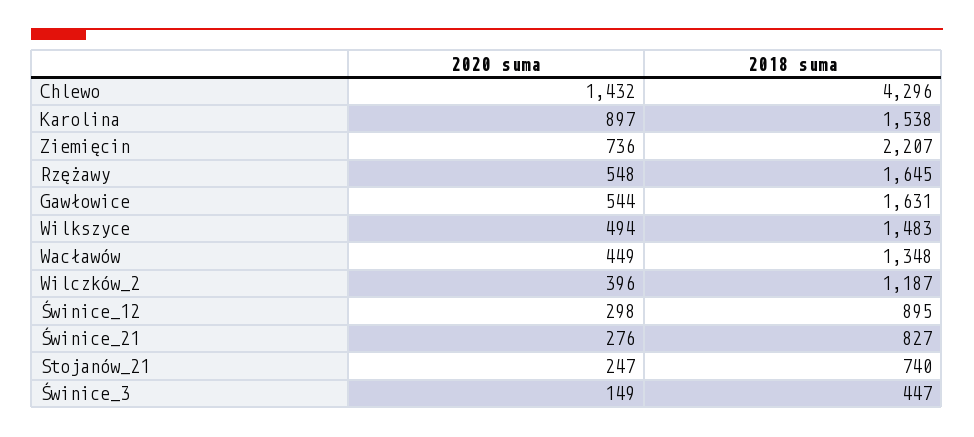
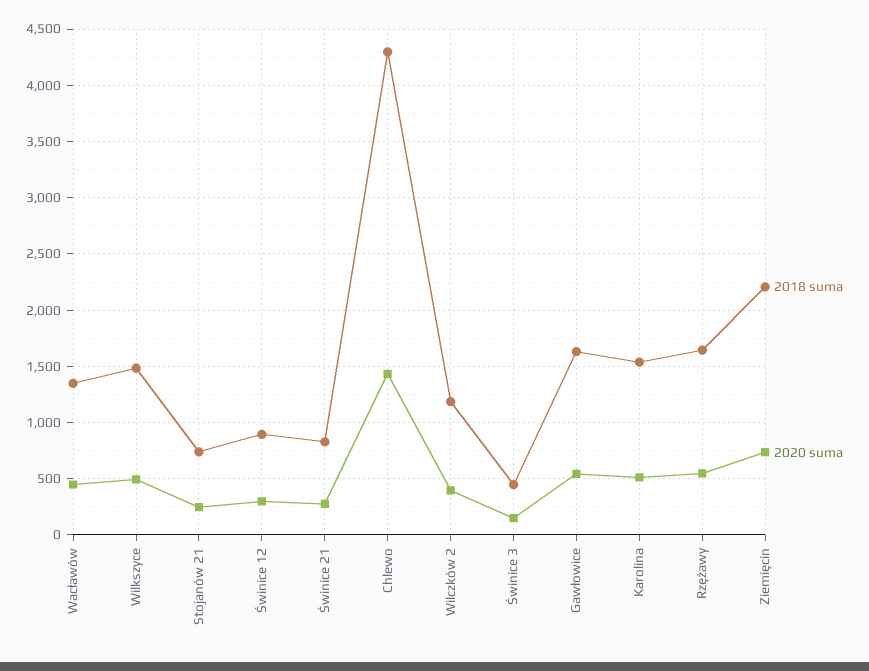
  {
    "2020 suma": {
      "Chlewo": 1432,
-     "Karolina": 897,
+     "Karolina": 500,
      "Ziemięcin": 736,
      "Rzężawy": 548,
      "Gawłowice": 544,
      "Wilkszyce": 494,
      "Wacławów": 449,
      "Wilczków_2": 396,
      "Świnice_12": 298,
      "Świnice_21": 276,
      "Stojanów_21": 247,
      "Świnice_3": 149
    },
    "2018 suma": {
      "Chlewo": 4296,
      "Karolina": 1538,
      "Ziemięcin": 2207,
      "Rzężawy": 1645,
      "Gawłowice": 1631,
      "Wilkszyce": 1483,
      "Wacławów": 1348,
      "Wilczków_2": 1187,
      "Świnice_12": 895,
      "Świnice_21": 827,
      "Stojanów_21": 740,
      "Świnice_3": 447
    }
  }

